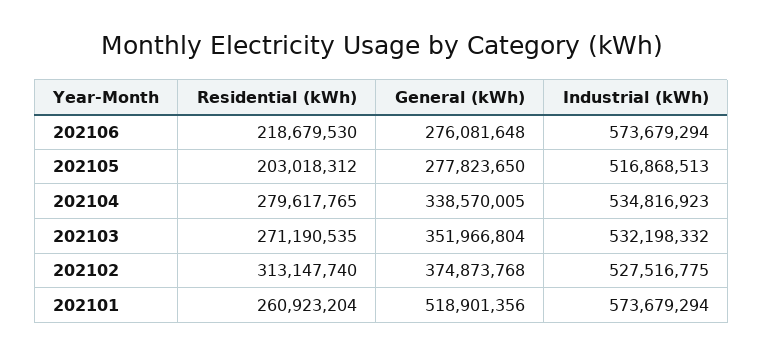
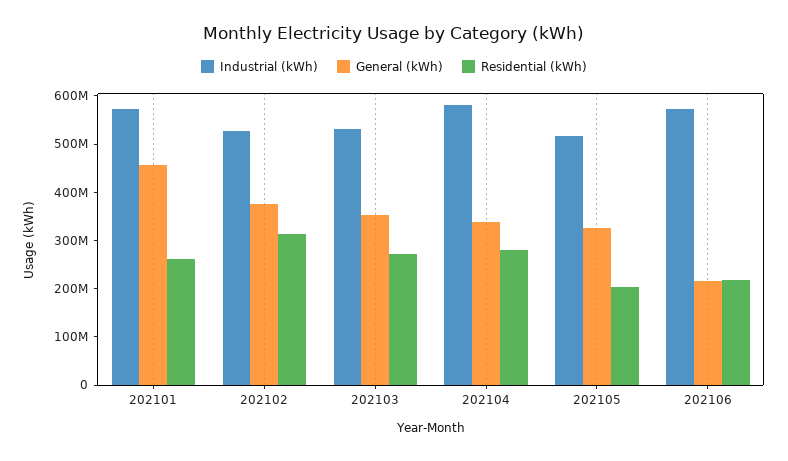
  {
    "Residential (kWh)": {
      "202106": 218679530,
      "202105": 203018312,
      "202104": 279617765,
      "202103": 271190535,
      "202102": 313147740,
      "202101": 260923204
    },
    "General (kWh)": {
-     "202106": 276081648,
+     "202106": 220000000,
-     "202105": 277823650,
+     "202105": 320000000,
      "202104": 338570005,
      "202103": 351966804,
      "202102": 374873768,
-     "202101": 518901356
+     "202101": 460000000
    },
    "Industrial (kWh)": {
      "202106": 573679294,
      "202105": 516868513,
-     "202104": 534816923,
+     "202104": 580000000,
      "202103": 532198332,
      "202102": 527516775,
      "202101": 573679294
    }
  }

